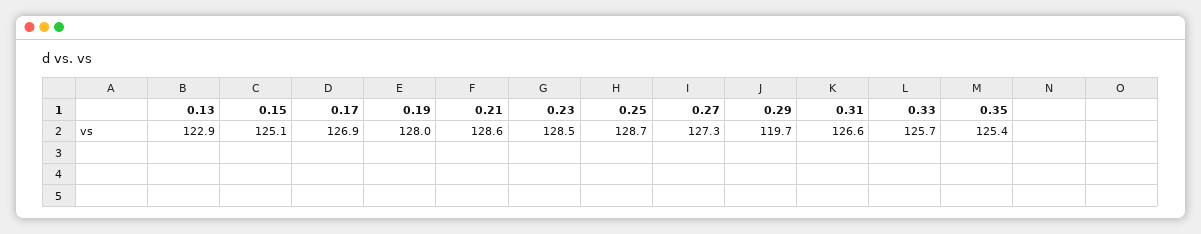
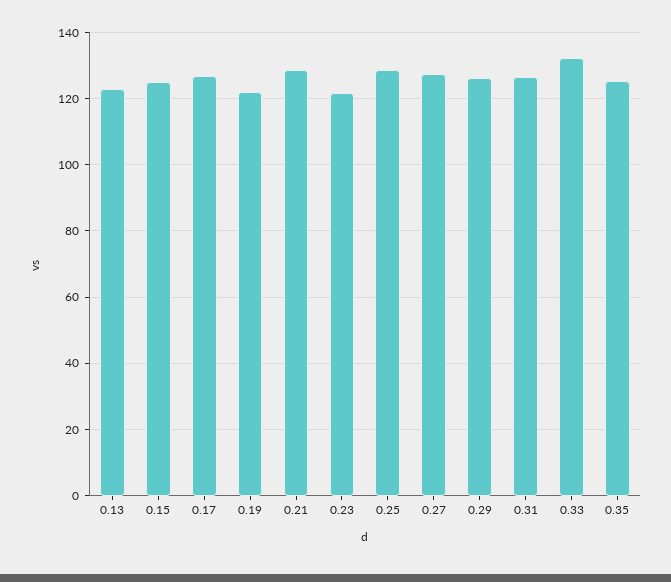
  {
    "0.13": 122.9,
    "0.15": 125.1,
    "0.17": 126.9,
-   "0.19": 128,
+   "0.19": 122,
    "0.21": 128.6,
-   "0.23": 128.5,
+   "0.23": 122,
    "0.25": 128.7,
    "0.27": 127.3,
-   "0.29": 119.7,
+   "0.29": 126,
    "0.31": 126.6,
-   "0.33": 125.7,
+   "0.33": 132,
    "0.35": 125.4
  }

